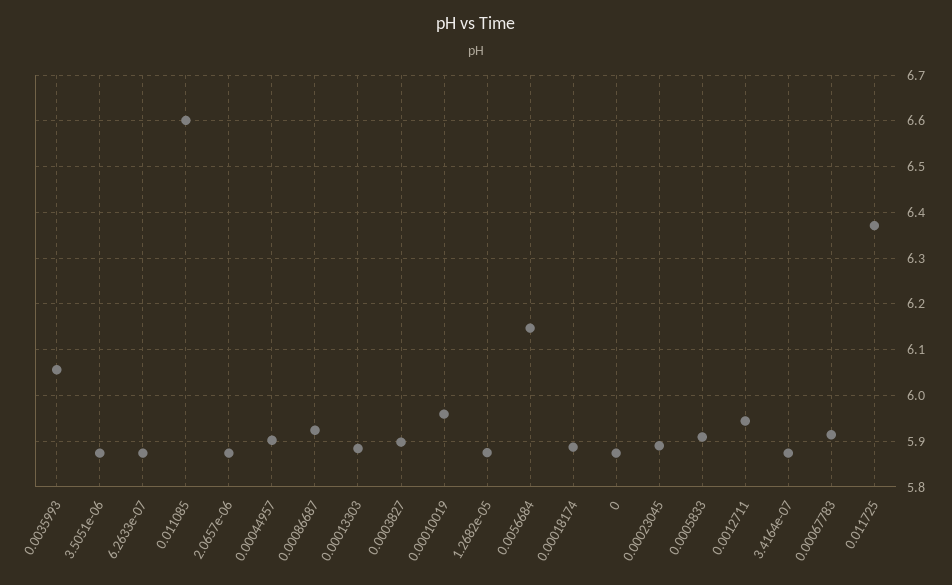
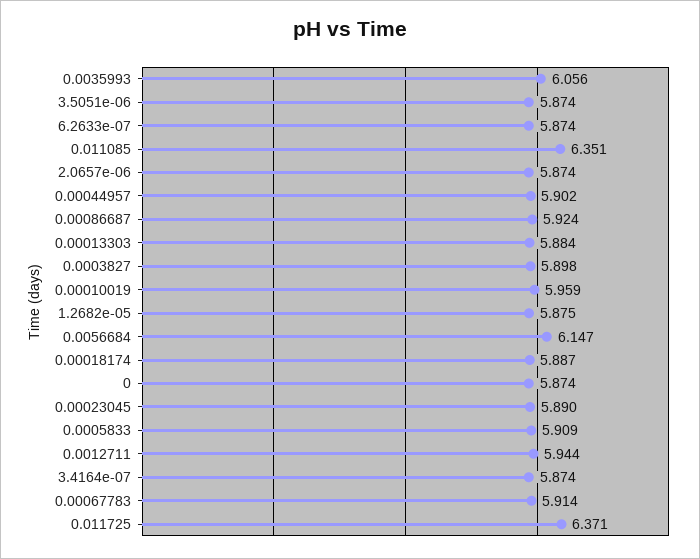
  {
    "0.0035993": 6.056,
    "3.5051e-06": 5.874,
    "6.2633e-07": 5.874,
-   "0.011085": 6.6,
+   "0.011085": 6.351,
    "2.0657e-06": 5.874,
    "0.00044957": 5.902,
    "0.00086687": 5.924,
    "0.00013303": 5.884,
    "0.0003827": 5.898,
    "0.00010019": 5.959,
    "1.2682e-05": 5.875,
    "0.0056684": 6.147,
    "0.00018174": 5.887,
    "0": 5.874,
    "0.00023045": 5.89,
    "0.0005833": 5.909,
    "0.0012711": 5.944,
    "3.4164e-07": 5.874,
    "0.00067783": 5.914,
    "0.011725": 6.371
  }

